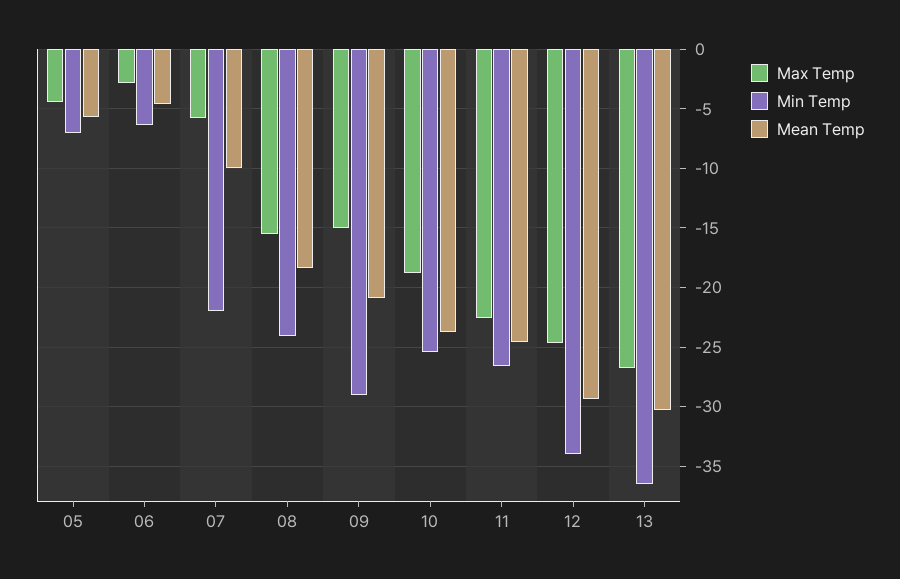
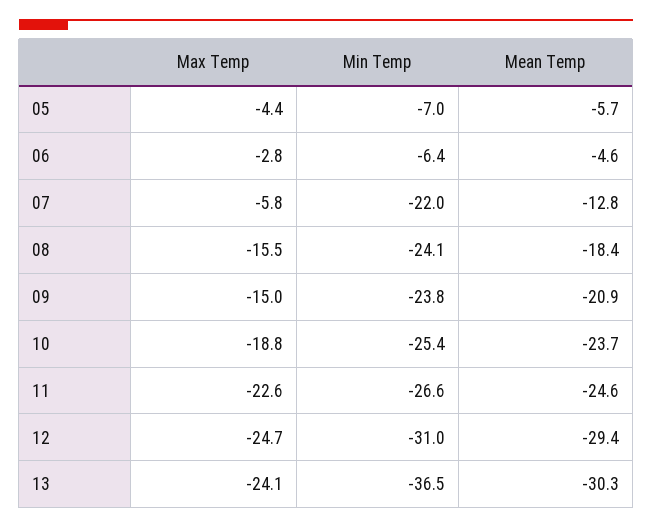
  {
    "Max Temp": {
      "05": -4.4,
      "06": -2.8,
      "07": -5.8,
      "08": -15.5,
      "09": -15,
      "10": -18.8,
      "11": -22.6,
      "12": -24.7,
-     "13": -27
+     "13": -24.1
    },
    "Min Temp": {
      "05": -7,
      "06": -6.4,
      "07": -22,
      "08": -24.1,
-     "09": -29,
+     "09": -23.8,
      "10": -25.4,
      "11": -26.6,
-     "12": -34,
+     "12": -31,
      "13": -36.5
    },
    "Mean Temp": {
      "05": -5.7,
      "06": -4.6,
-     "07": -10,
+     "07": -12.8,
      "08": -18.4,
      "09": -20.9,
      "10": -23.7,
      "11": -24.6,
      "12": -29.4,
      "13": -30.3
    }
  }

